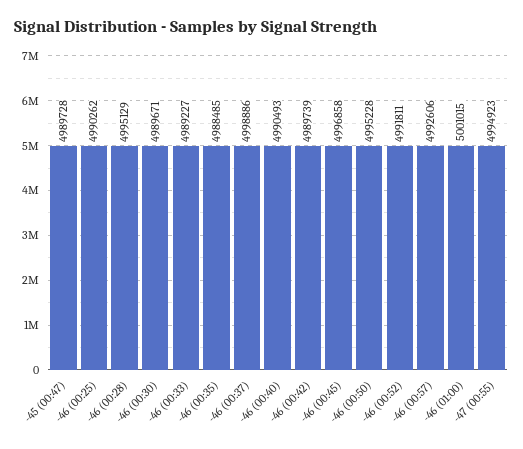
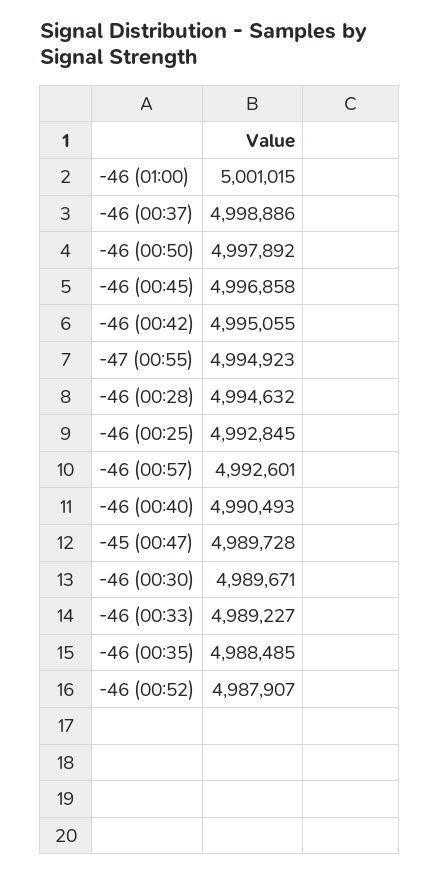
  {
    "-45 (00:47)": 4989728,
-   "-46 (00:25)": 4990262,
+   "-46 (00:25)": 4992845,
-   "-46 (00:28)": 4995129,
+   "-46 (00:28)": 4994632,
    "-46 (00:30)": 4989671,
    "-46 (00:33)": 4989227,
    "-46 (00:35)": 4988485,
    "-46 (00:37)": 4998886,
    "-46 (00:40)": 4990493,
-   "-46 (00:42)": 4989739,
+   "-46 (00:42)": 4995055,
    "-46 (00:45)": 4996858,
-   "-46 (00:50)": 4995228,
+   "-46 (00:50)": 4997892,
-   "-46 (00:52)": 4991811,
+   "-46 (00:52)": 4987907,
-   "-46 (00:57)": 4992606,
+   "-46 (00:57)": 4992601,
    "-46 (01:00)": 5001015,
    "-47 (00:55)": 4994923
  }

